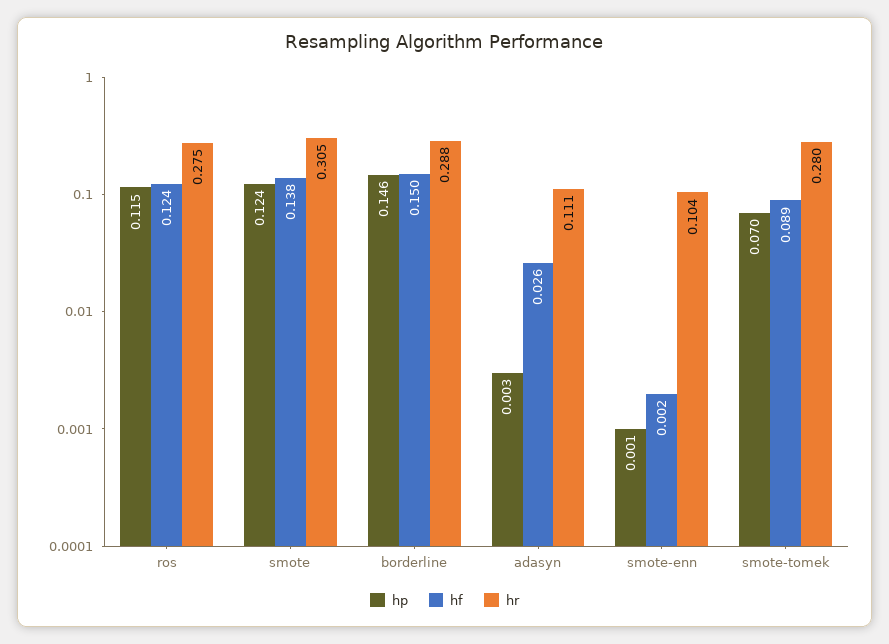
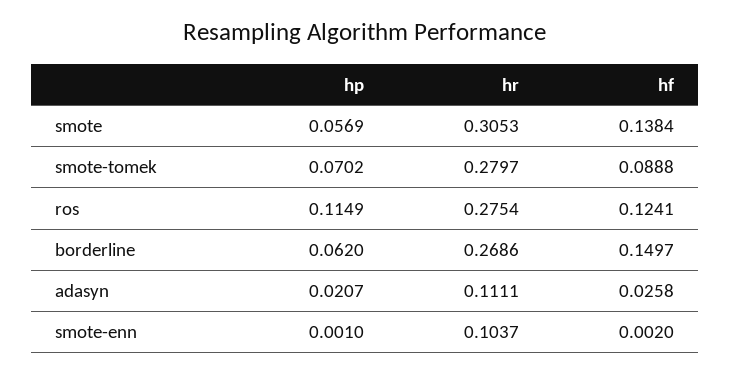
  {
    "hp": {
      "ros": 0.1149,
-     "smote": 0.124,
+     "smote": 0.0569,
-     "borderline": 0.146,
+     "borderline": 0.062,
-     "adasyn": 0.003,
+     "adasyn": 0.0207,
      "smote-enn": 0.001,
      "smote-tomek": 0.0702
    },
    "hf": {
      "ros": 0.1241,
      "smote": 0.1384,
      "borderline": 0.1497,
      "adasyn": 0.0258,
      "smote-enn": 0.002,
      "smote-tomek": 0.0888
    },
    "hr": {
      "ros": 0.2754,
      "smote": 0.3053,
-     "borderline": 0.288,
+     "borderline": 0.2686,
      "adasyn": 0.1111,
      "smote-enn": 0.1037,
      "smote-tomek": 0.2797
    }
  }

